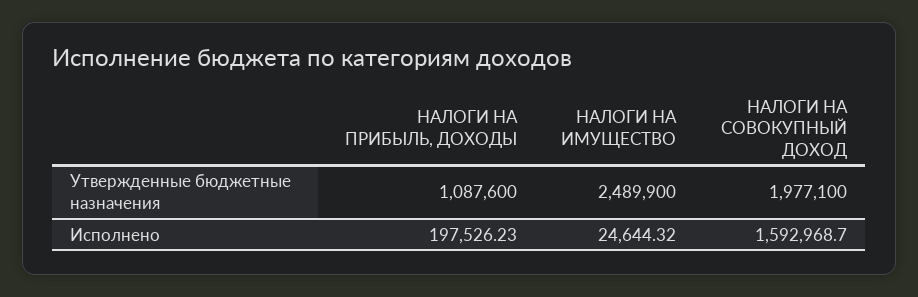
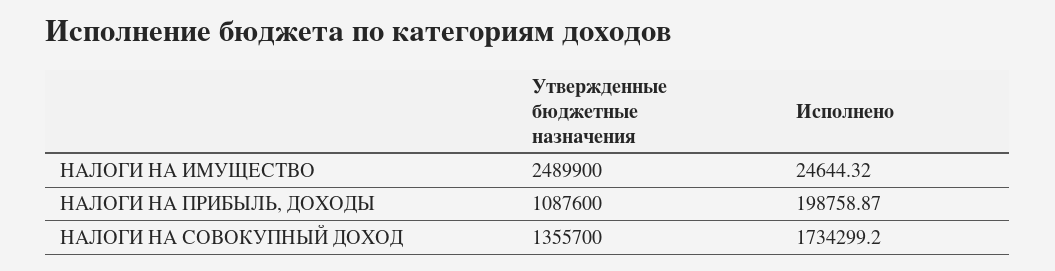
  {
    "НАЛОГИ НА ПРИБЫЛЬ, ДОХОДЫ": {
      "Утвержденные бюджетные назначения": 1087600,
-     "Исполнено": 197526.23
+     "Исполнено": 198758.87
    },
    "НАЛОГИ НА ИМУЩЕСТВО": {
      "Утвержденные бюджетные назначения": 2489900,
      "Исполнено": 24644.32
    },
    "НАЛОГИ НА СОВОКУПНЫЙ ДОХОД": {
-     "Утвержденные бюджетные назначения": 1977100,
+     "Утвержденные бюджетные назначения": 1355700,
-     "Исполнено": 1592968.7
+     "Исполнено": 1734299.2
    }
  }

